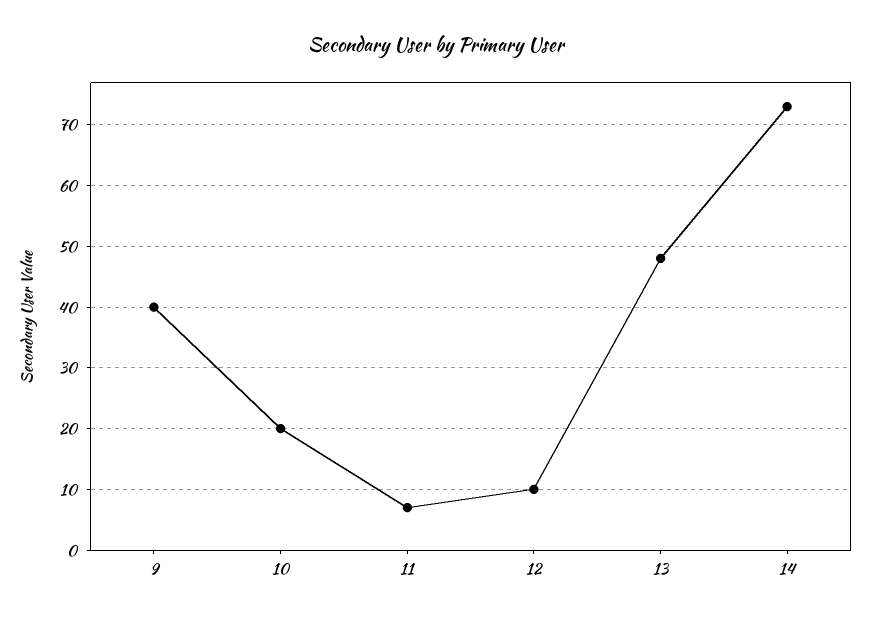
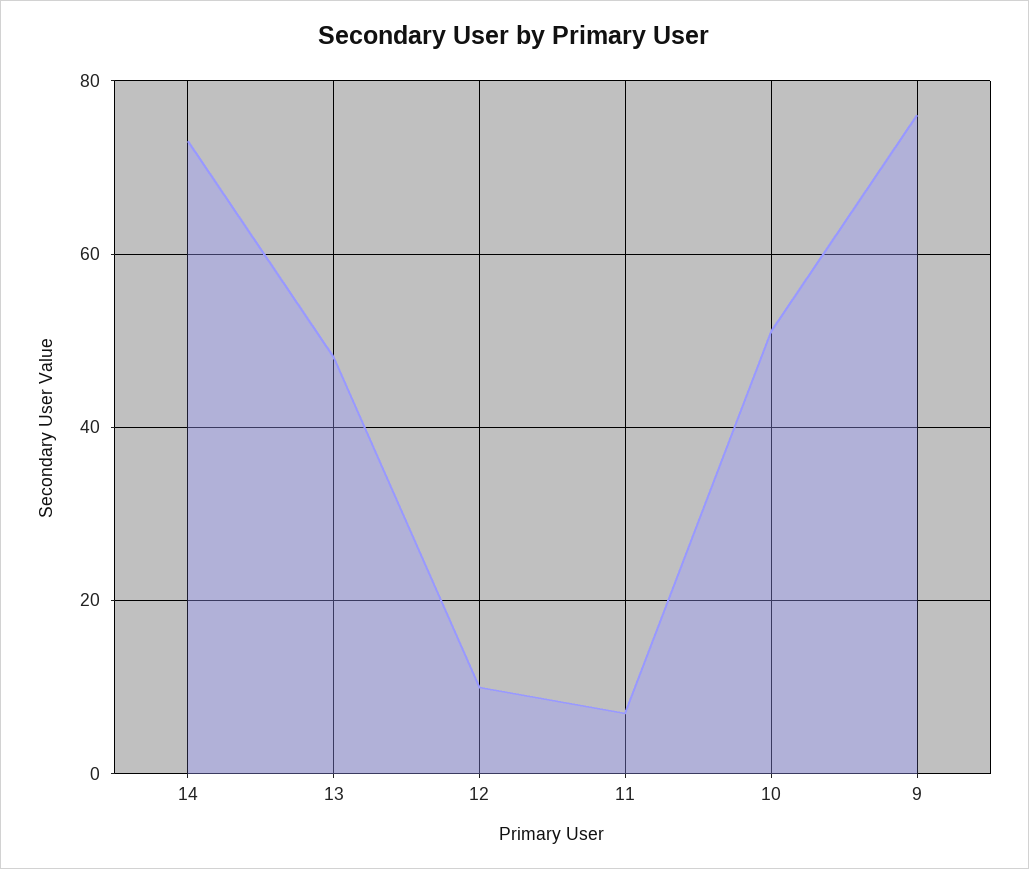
  {
-   "9": 40,
+   "9": 75,
-   "10": 20,
+   "10": 50,
    "11": 7,
    "12": 10,
    "13": 48,
    "14": 73
  }

